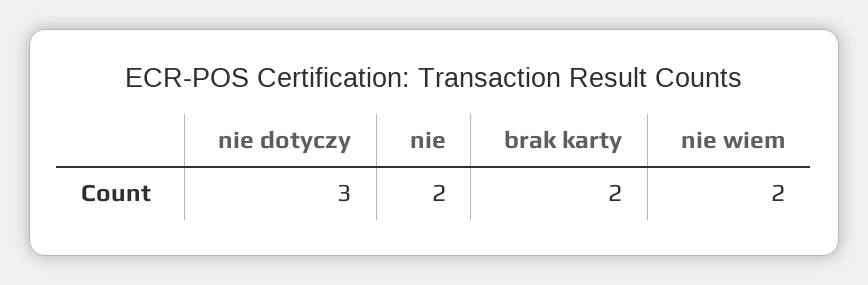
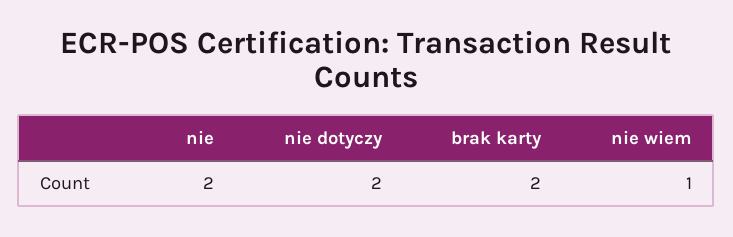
  {
-   "nie dotyczy": 3,
+   "nie dotyczy": 2,
    "nie": 2,
    "brak karty": 2,
-   "nie wiem": 2
+   "nie wiem": 1
  }

